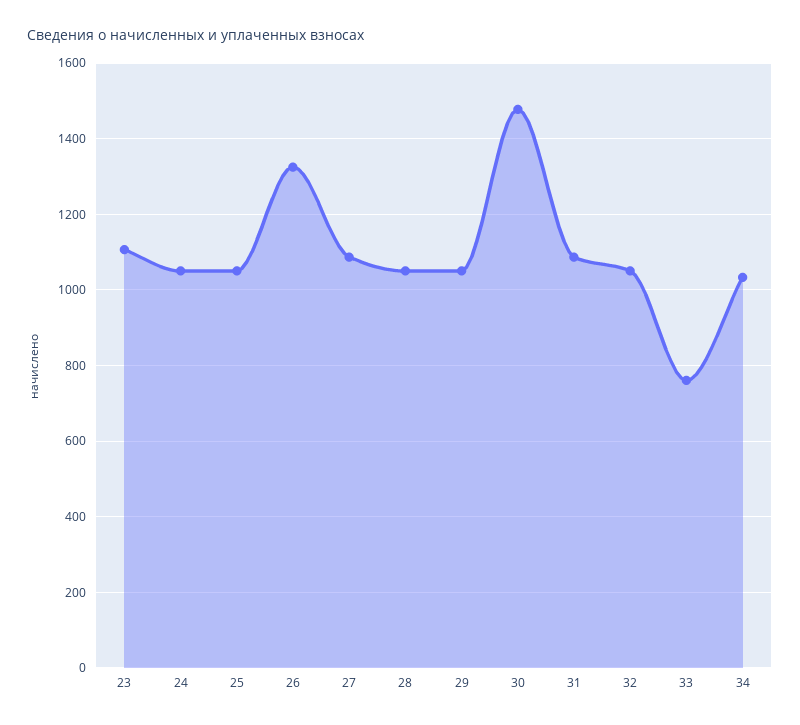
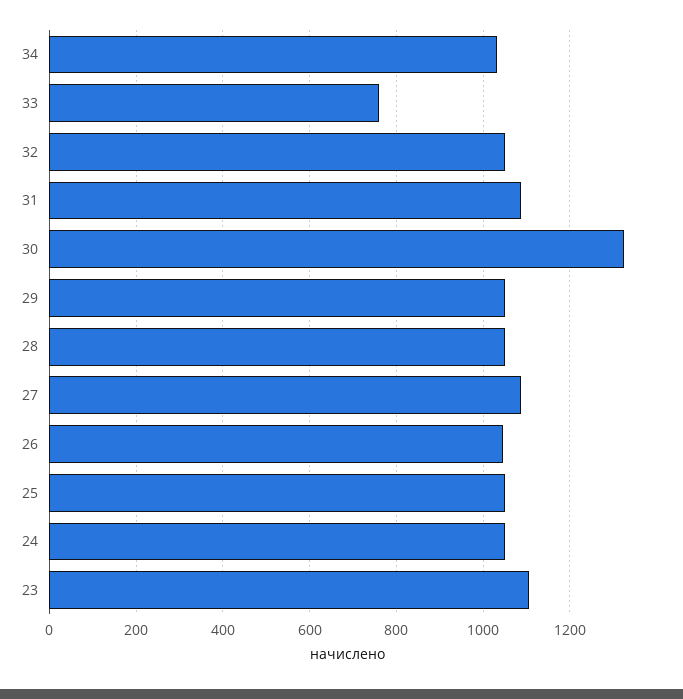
  {
    "23": 1100,
    "24": 1060,
    "25": 1060,
-   "26": 1320,
+   "26": 1040,
    "27": 1080,
    "28": 1060,
    "29": 1060,
-   "30": 1480,
+   "30": 1320,
    "31": 1080,
    "32": 1060,
    "33": 760,
    "34": 1040
  }

